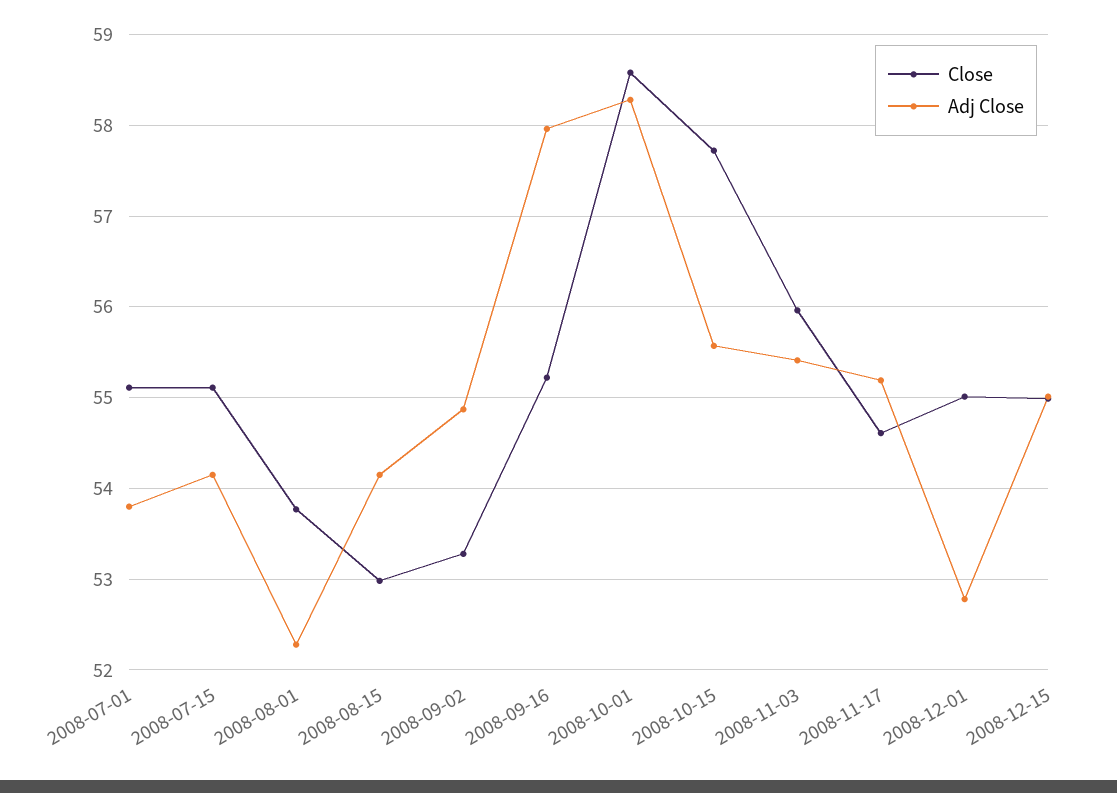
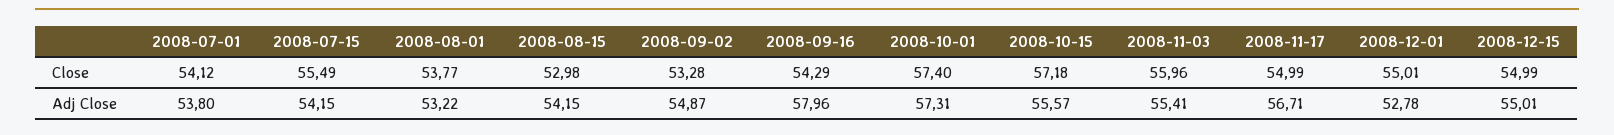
  {
    "Close": {
-     "2008-07-01": 55.1,
+     "2008-07-01": 54.12,
-     "2008-07-15": 55.1,
+     "2008-07-15": 55.49,
      "2008-08-01": 53.77,
      "2008-08-15": 52.98,
      "2008-09-02": 53.28,
-     "2008-09-16": 55.2,
+     "2008-09-16": 54.29,
-     "2008-10-01": 58.6,
+     "2008-10-01": 57.4,
-     "2008-10-15": 57.7,
+     "2008-10-15": 57.18,
      "2008-11-03": 55.96,
-     "2008-11-17": 54.6,
+     "2008-11-17": 54.99,
      "2008-12-01": 55.01,
      "2008-12-15": 54.99
    },
    "Adj Close": {
      "2008-07-01": 53.8,
      "2008-07-15": 54.15,
-     "2008-08-01": 52.3,
+     "2008-08-01": 53.22,
      "2008-08-15": 54.15,
      "2008-09-02": 54.87,
      "2008-09-16": 57.96,
-     "2008-10-01": 58.3,
+     "2008-10-01": 57.31,
      "2008-10-15": 55.57,
      "2008-11-03": 55.41,
-     "2008-11-17": 55.2,
+     "2008-11-17": 56.71,
      "2008-12-01": 52.78,
      "2008-12-15": 55.01
    }
  }

